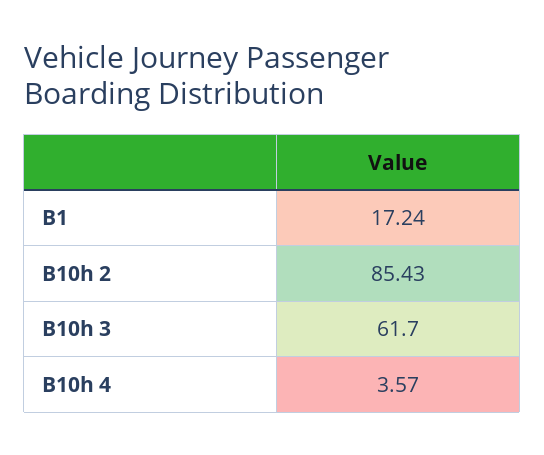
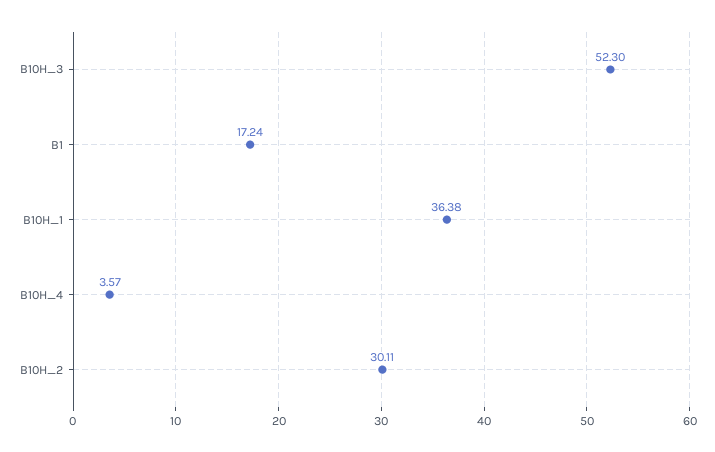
  {
    "B1": 17.24,
-   "B10h 2": 85.43,
+   "B10h 2": 30.11,
-   "B10h 3": 61.7,
+   "B10h 3": 52.3,
-   "B10h 4": 3.57
+   "B10h 4": 3.57,
+   "B10H_1": 36.38
  }

